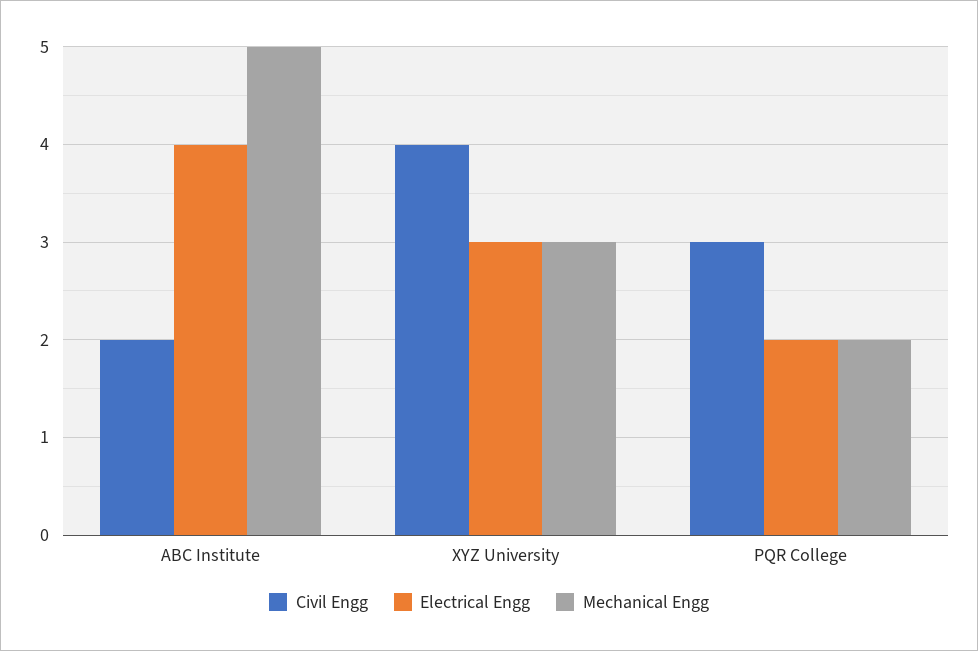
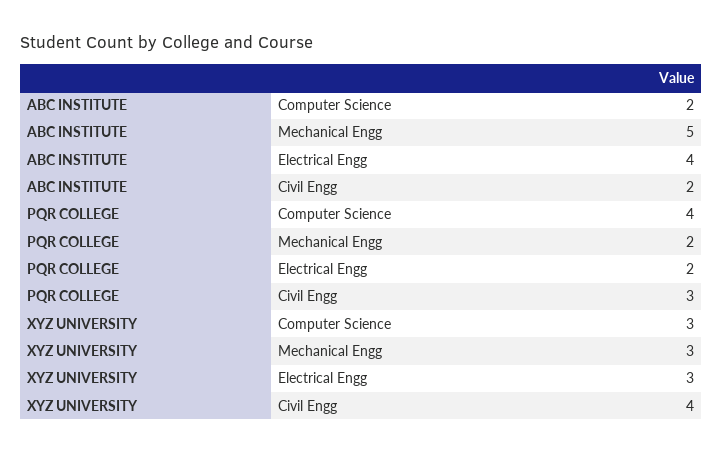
  {
    "Civil Engg": {
      "ABC Institute": 2,
      "XYZ University": 4,
      "PQR College": 3
    },
    "Electrical Engg": {
      "ABC Institute": 4,
      "XYZ University": 3,
      "PQR College": 2
    },
    "Mechanical Engg": {
      "ABC Institute": 5,
      "XYZ University": 3,
      "PQR College": 2
-   }
+   },
+   "Computer Science": {
+     "ABC Institute": 2,
+     "PQR College": 4,
+     "XYZ University": 3
+   }
  }

